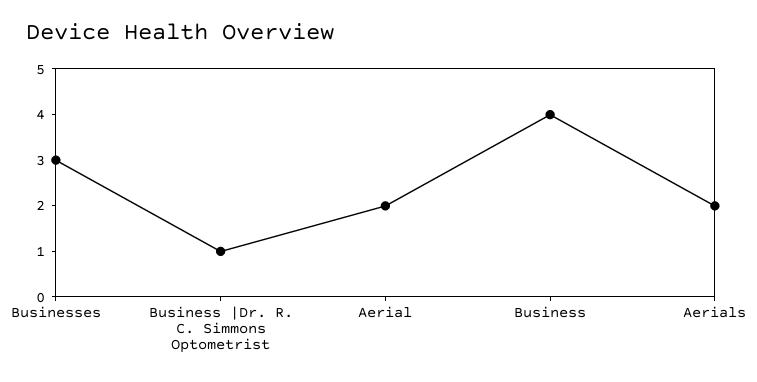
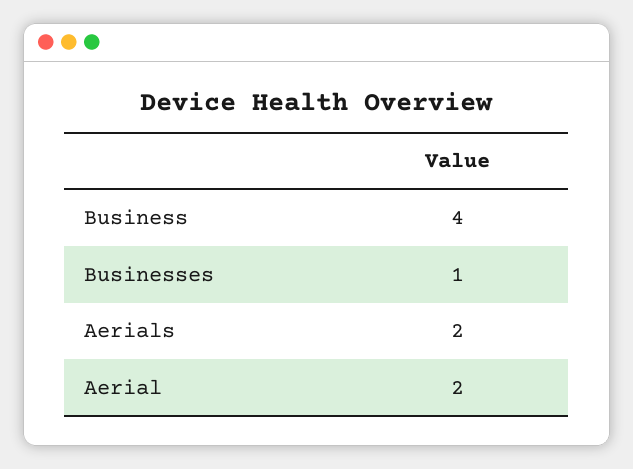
  {
-   "Businesses": 3,
+   "Businesses": 1,
-   "Business |Dr. R. C. Simmons Optometrist": 1,
    "Aerial": 2,
    "Business": 4,
    "Aerials": 2
  }

